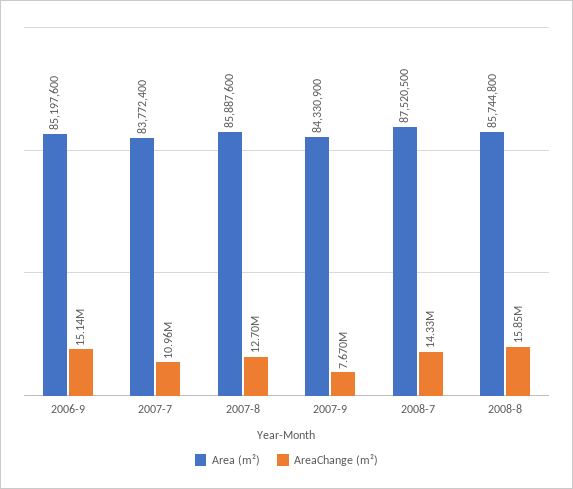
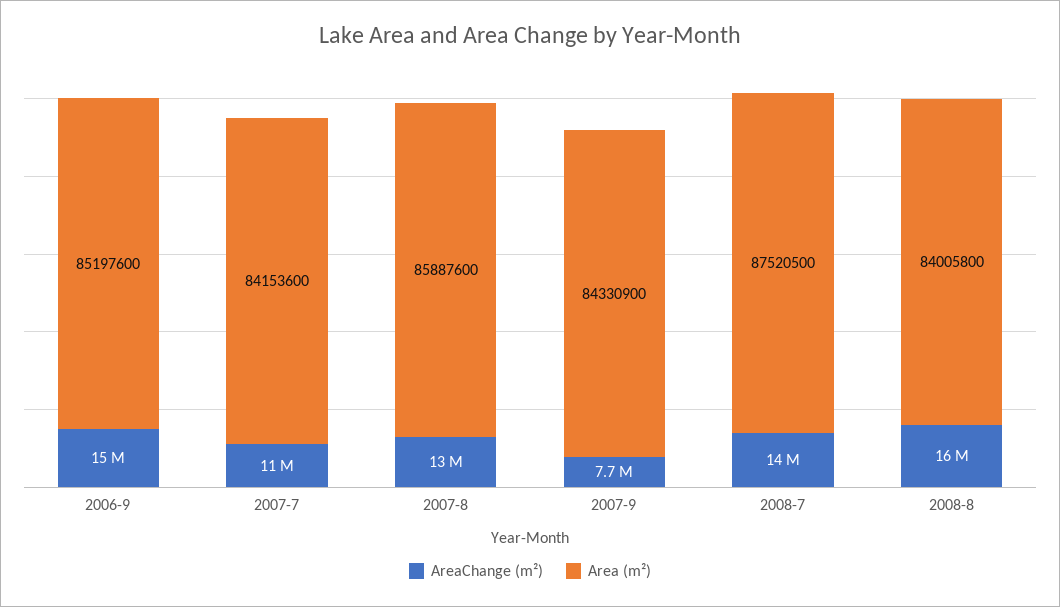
  {
    "Area (m²)": {
      "2006-9": 85197600,
-     "2007-7": 83772400,
+     "2007-7": 84153600,
      "2007-8": 85887600,
      "2007-9": 84330900,
      "2008-7": 87520500,
-     "2008-8": 85744800
+     "2008-8": 84005800
    },
    "AreaChange (m²)": {
      "2006-9": 15140000,
      "2007-7": 10960000,
      "2007-8": 12700000,
      "2007-9": 7670000,
      "2008-7": 14330000,
      "2008-8": 15850000
    }
  }

